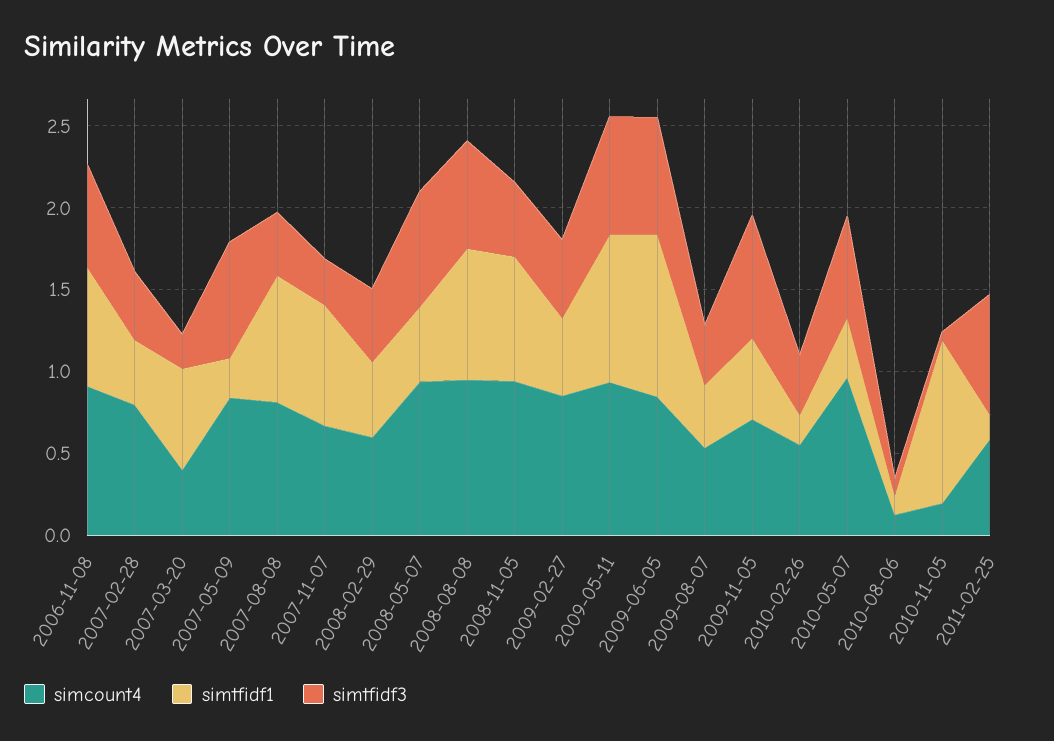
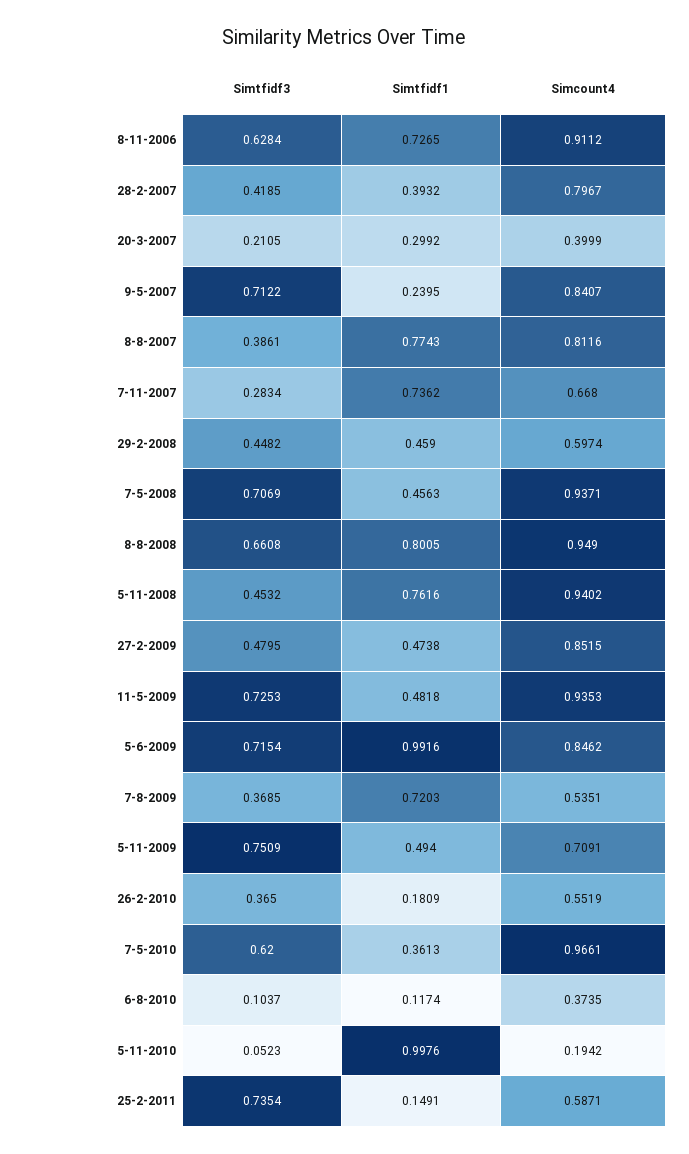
  {
    "simcount4": {
      "2006-11-08": 0.9112,
      "2007-02-28": 0.7967,
      "2007-03-20": 0.3999,
      "2007-05-09": 0.8407,
      "2007-08-08": 0.8116,
      "2007-11-07": 0.668,
      "2008-02-29": 0.5974,
      "2008-05-07": 0.9371,
      "2008-08-08": 0.949,
      "2008-11-05": 0.9402,
      "2009-02-27": 0.8515,
      "2009-05-11": 0.9353,
      "2009-06-05": 0.8462,
      "2009-08-07": 0.5351,
      "2009-11-05": 0.7091,
      "2010-02-26": 0.5519,
      "2010-05-07": 0.9661,
-     "2010-08-06": 0.1,
+     "2010-08-06": 0.3735,
      "2010-11-05": 0.1942,
      "2011-02-25": 0.5871
    },
    "simtfidf1": {
      "2006-11-08": 0.7265,
      "2007-02-28": 0.3932,
-     "2007-03-20": 0.6,
+     "2007-03-20": 0.2992,
      "2007-05-09": 0.2395,
      "2007-08-08": 0.7743,
      "2007-11-07": 0.7362,
      "2008-02-29": 0.459,
      "2008-05-07": 0.4563,
      "2008-08-08": 0.8005,
      "2008-11-05": 0.7616,
      "2009-02-27": 0.4738,
-     "2009-05-11": 0.9,
+     "2009-05-11": 0.4818,
      "2009-06-05": 0.9916,
-     "2009-08-07": 0.4,
+     "2009-08-07": 0.7203,
      "2009-11-05": 0.494,
      "2010-02-26": 0.1809,
      "2010-05-07": 0.3613,
      "2010-08-06": 0.1174,
      "2010-11-05": 0.9976,
      "2011-02-25": 0.1491
    },
    "simtfidf3": {
      "2006-11-08": 0.6284,
      "2007-02-28": 0.4185,
      "2007-03-20": 0.2105,
      "2007-05-09": 0.7122,
      "2007-08-08": 0.3861,
      "2007-11-07": 0.2834,
      "2008-02-29": 0.4482,
      "2008-05-07": 0.7069,
      "2008-08-08": 0.6608,
      "2008-11-05": 0.4532,
      "2009-02-27": 0.4795,
      "2009-05-11": 0.7253,
      "2009-06-05": 0.7154,
      "2009-08-07": 0.3685,
      "2009-11-05": 0.7509,
      "2010-02-26": 0.365,
      "2010-05-07": 0.62,
      "2010-08-06": 0.1037,
      "2010-11-05": 0.0523,
      "2011-02-25": 0.7354
    }
  }

